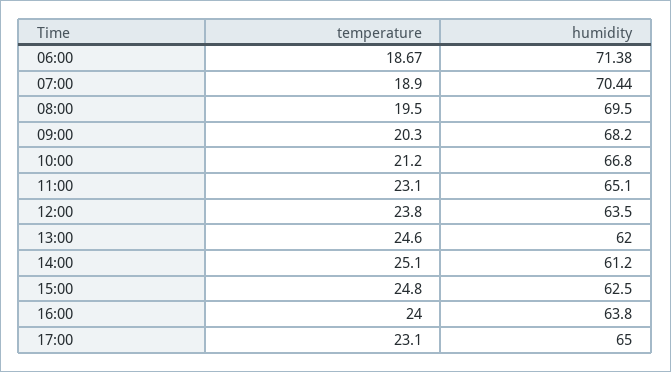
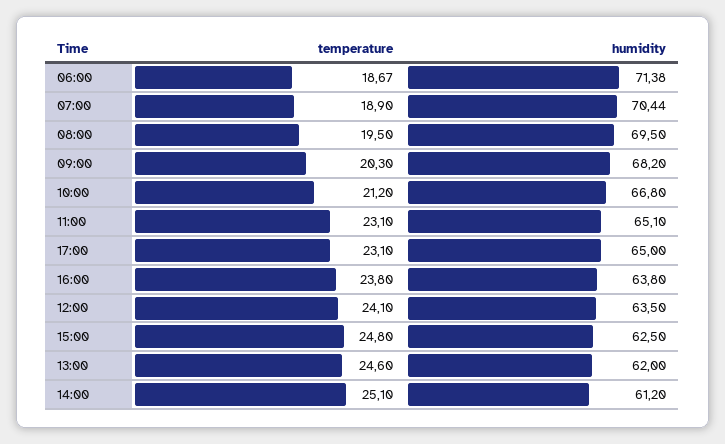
  {
    "temperature": {
      "06:00": 18.67,
      "07:00": 18.9,
      "08:00": 19.5,
      "09:00": 20.3,
      "10:00": 21.2,
      "11:00": 23.1,
-     "12:00": 23.8,
+     "12:00": 24.1,
      "13:00": 24.6,
      "14:00": 25.1,
      "15:00": 24.8,
-     "16:00": 24,
+     "16:00": 23.8,
      "17:00": 23.1
    },
    "humidity": {
      "06:00": 71.38,
      "07:00": 70.44,
      "08:00": 69.5,
      "09:00": 68.2,
      "10:00": 66.8,
      "11:00": 65.1,
      "12:00": 63.5,
      "13:00": 62,
      "14:00": 61.2,
      "15:00": 62.5,
      "16:00": 63.8,
      "17:00": 65
    }
  }

